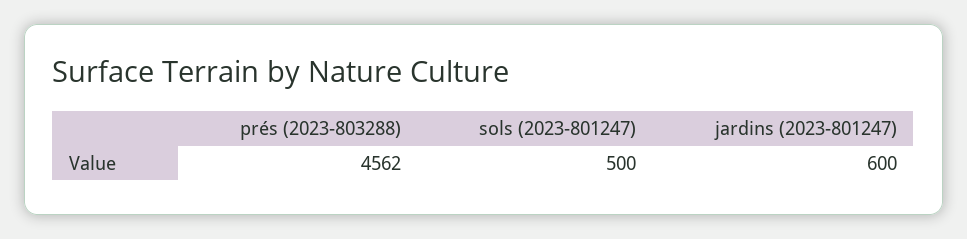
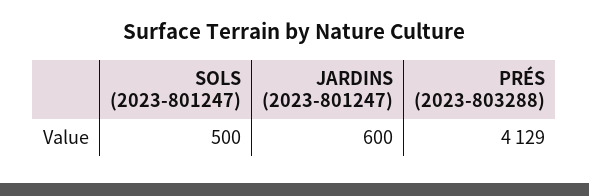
  {
-   "prés (2023-803288)": 4562,
+   "prés (2023-803288)": 4129,
    "sols (2023-801247)": 500,
    "jardins (2023-801247)": 600
  }

